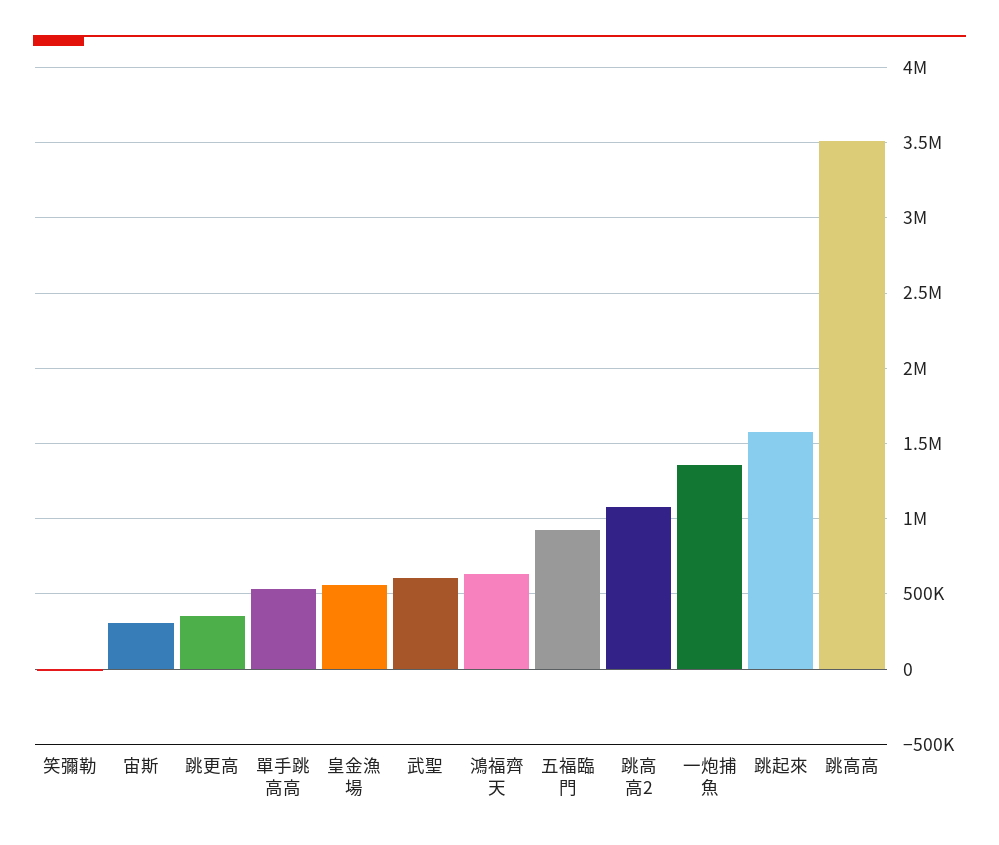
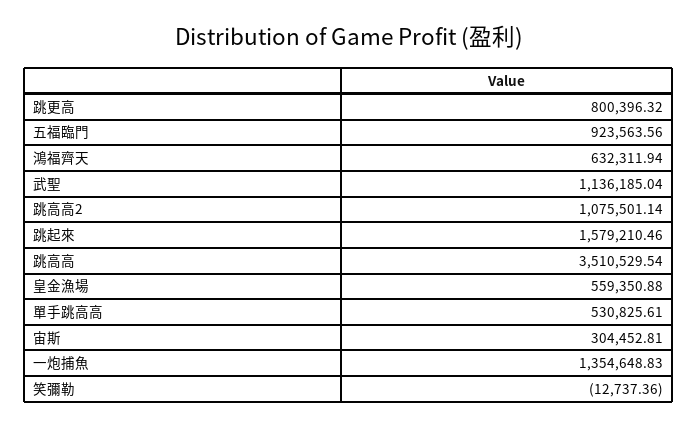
  {
    "笑彌勒": -12737.36,
    "宙斯": 304452.81,
-   "跳更高": 350000,
+   "跳更高": 800396.32,
    "單手跳高高": 530825.61,
    "皇金漁場": 559350.88,
-   "武聖": 600000,
+   "武聖": 1136185.04,
    "鴻福齊天": 632311.94,
    "五福臨門": 923563.56,
    "跳高高2": 1075501.14,
    "一炮捕魚": 1354648.83,
    "跳起來": 1579210.46,
    "跳高高": 3510529.54
  }

